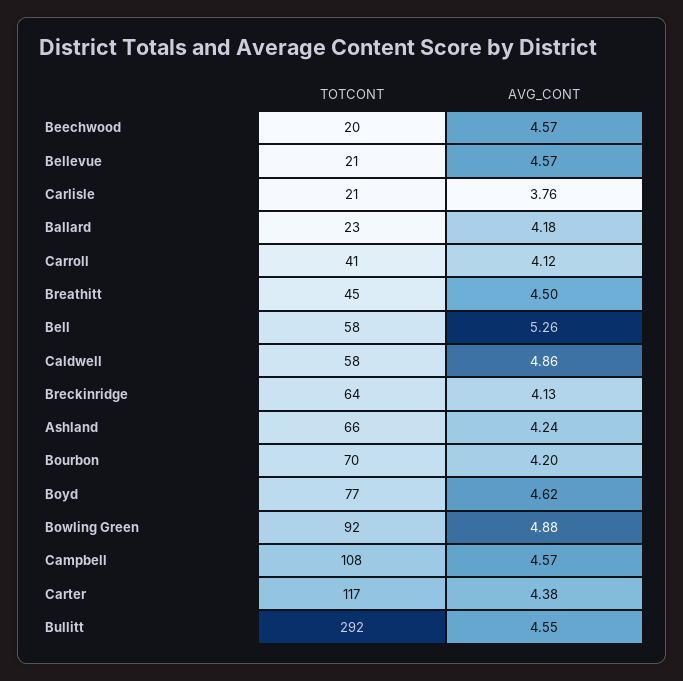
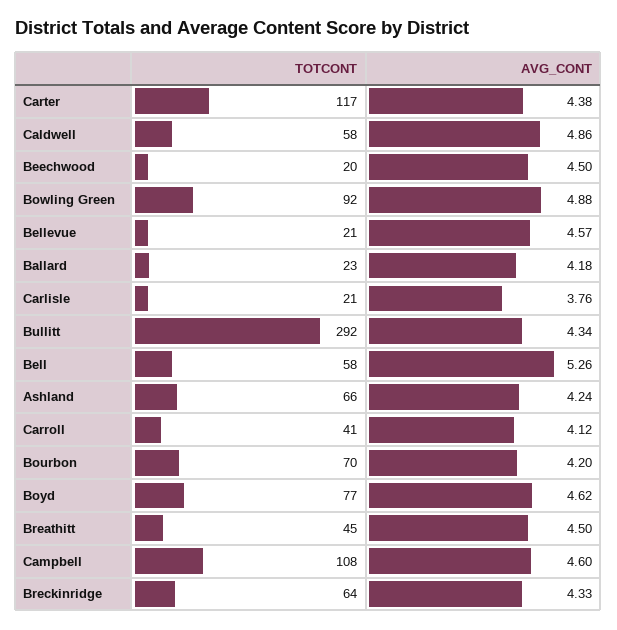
  {
    "TOTCONT": {
      "Beechwood": 20,
      "Bellevue": 21,
      "Carlisle": 21,
      "Ballard": 23,
      "Carroll": 41,
      "Breathitt": 45,
      "Bell": 58,
      "Caldwell": 58,
      "Breckinridge": 64,
      "Ashland": 66,
      "Bourbon": 70,
      "Boyd": 77,
      "Bowling Green": 92,
      "Campbell": 108,
      "Carter": 117,
      "Bullitt": 292
    },
    "AVG_CONT": {
-     "Beechwood": 4.57,
+     "Beechwood": 4.5,
      "Bellevue": 4.57,
      "Carlisle": 3.76,
      "Ballard": 4.18,
      "Carroll": 4.12,
      "Breathitt": 4.5,
      "Bell": 5.26,
      "Caldwell": 4.86,
-     "Breckinridge": 4.13,
+     "Breckinridge": 4.33,
      "Ashland": 4.24,
      "Bourbon": 4.2,
      "Boyd": 4.62,
      "Bowling Green": 4.88,
-     "Campbell": 4.57,
+     "Campbell": 4.6,
      "Carter": 4.38,
-     "Bullitt": 4.55
+     "Bullitt": 4.34
    }
  }

